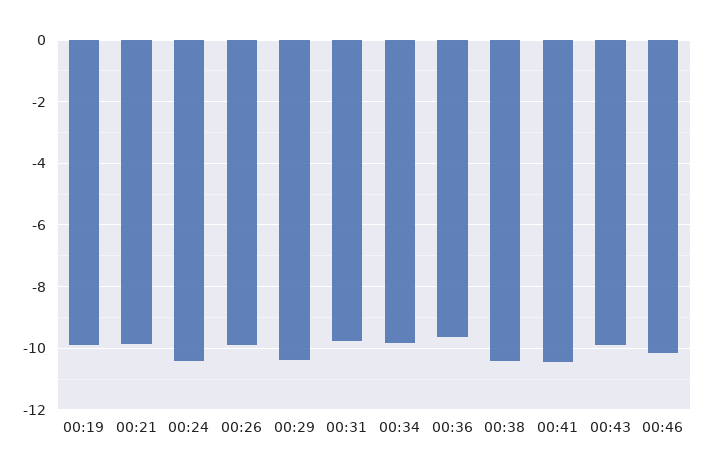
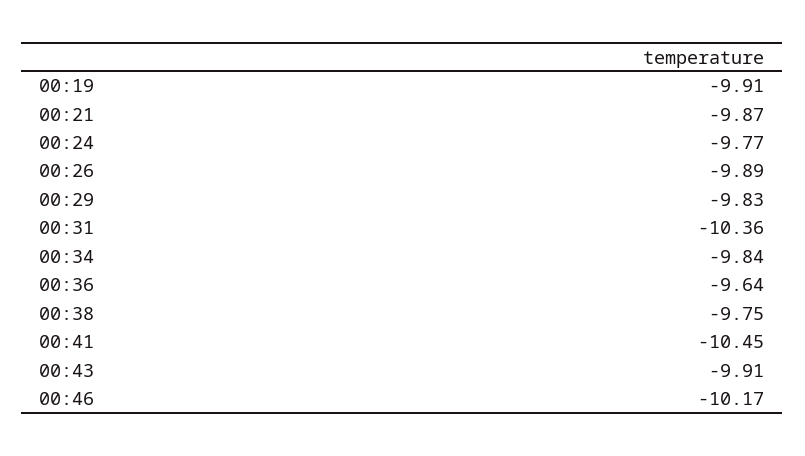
  {
    "00:19": -9.91,
    "00:21": -9.87,
-   "00:24": -10.4,
+   "00:24": -9.77,
    "00:26": -9.89,
-   "00:29": -10.4,
+   "00:29": -9.83,
-   "00:31": -9.8,
+   "00:31": -10.36,
    "00:34": -9.84,
    "00:36": -9.64,
-   "00:38": -10.4,
+   "00:38": -9.75,
    "00:41": -10.45,
    "00:43": -9.91,
    "00:46": -10.17
  }

